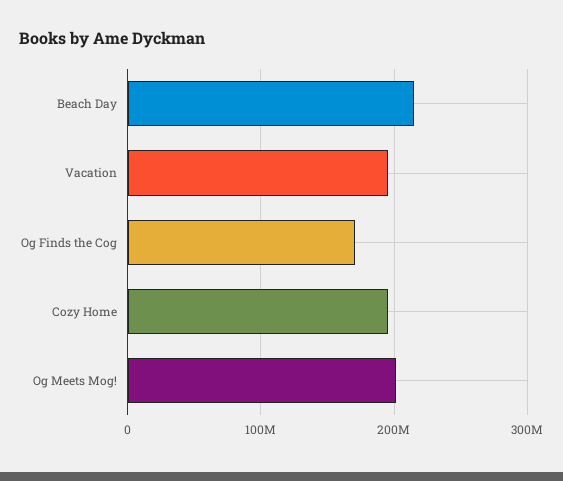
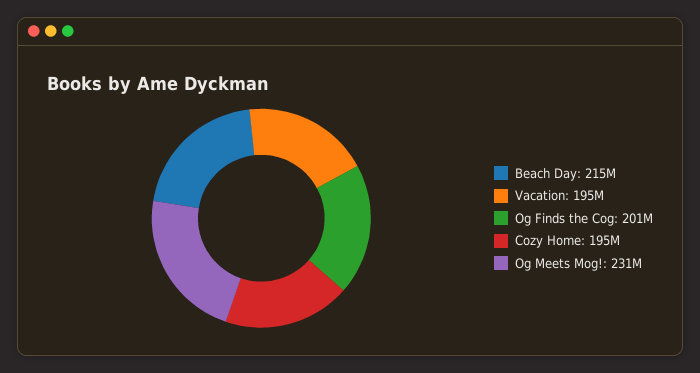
  {
    "Beach Day": 215000000,
    "Vacation": 195000000,
-   "Og Finds the Cog": 170000000,
+   "Og Finds the Cog": 201000000,
    "Cozy Home": 195000000,
-   "Og Meets Mog!": 200000000
+   "Og Meets Mog!": 231000000
  }

